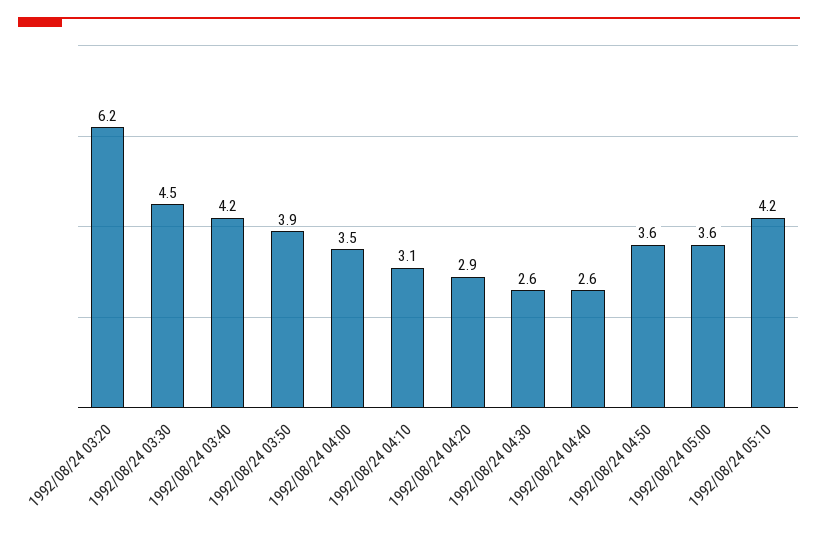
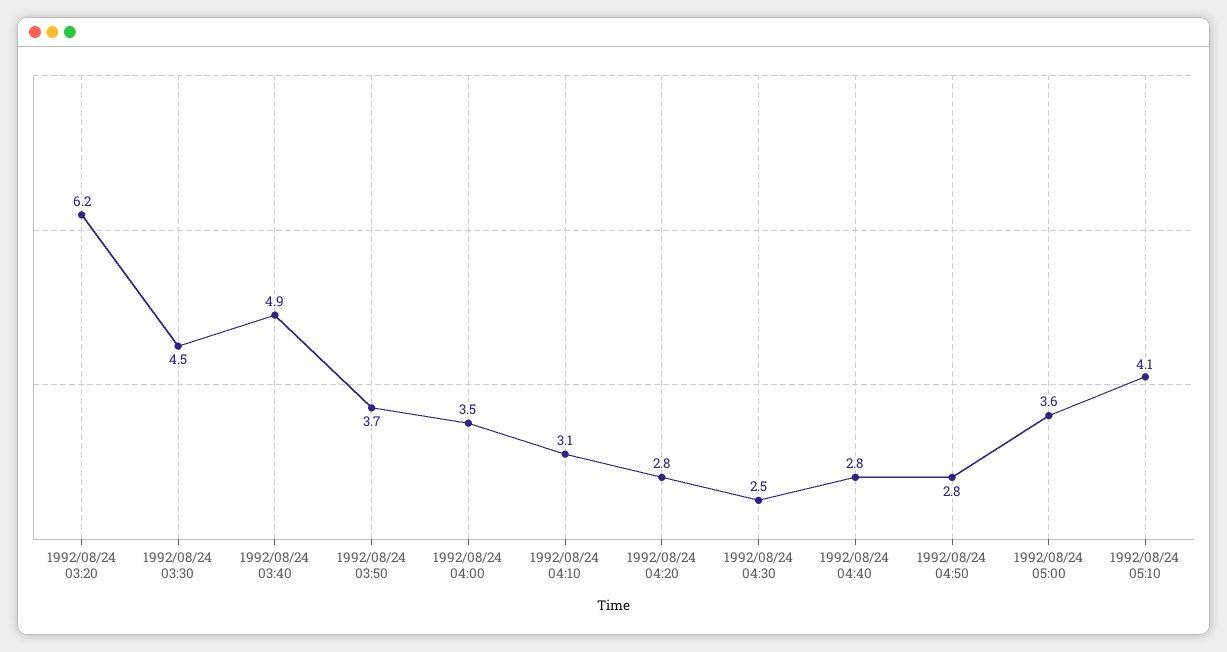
  {
    "1992/08/24 03:20": 6.2,
    "1992/08/24 03:30": 4.5,
-   "1992/08/24 03:40": 4.2,
+   "1992/08/24 03:40": 4.9,
-   "1992/08/24 03:50": 3.9,
+   "1992/08/24 03:50": 3.7,
    "1992/08/24 04:00": 3.5,
    "1992/08/24 04:10": 3.1,
-   "1992/08/24 04:20": 2.9,
+   "1992/08/24 04:20": 2.8,
-   "1992/08/24 04:30": 2.6,
+   "1992/08/24 04:30": 2.5,
-   "1992/08/24 04:40": 2.6,
+   "1992/08/24 04:40": 2.8,
-   "1992/08/24 04:50": 3.6,
+   "1992/08/24 04:50": 2.8,
    "1992/08/24 05:00": 3.6,
-   "1992/08/24 05:10": 4.2
+   "1992/08/24 05:10": 4.1
  }

